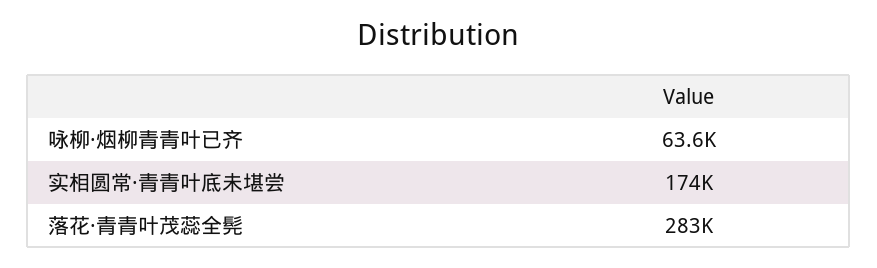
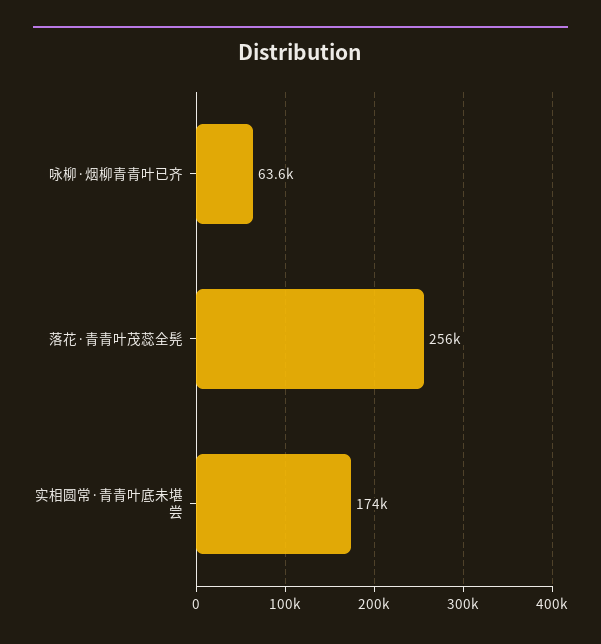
  {
    "咏柳·烟柳青青叶已齐": 63600,
    "实相圆常·青青叶底未堪尝": 174000,
-   "落花·青青叶茂蕊全髡": 283000
+   "落花·青青叶茂蕊全髡": 256000
  }

